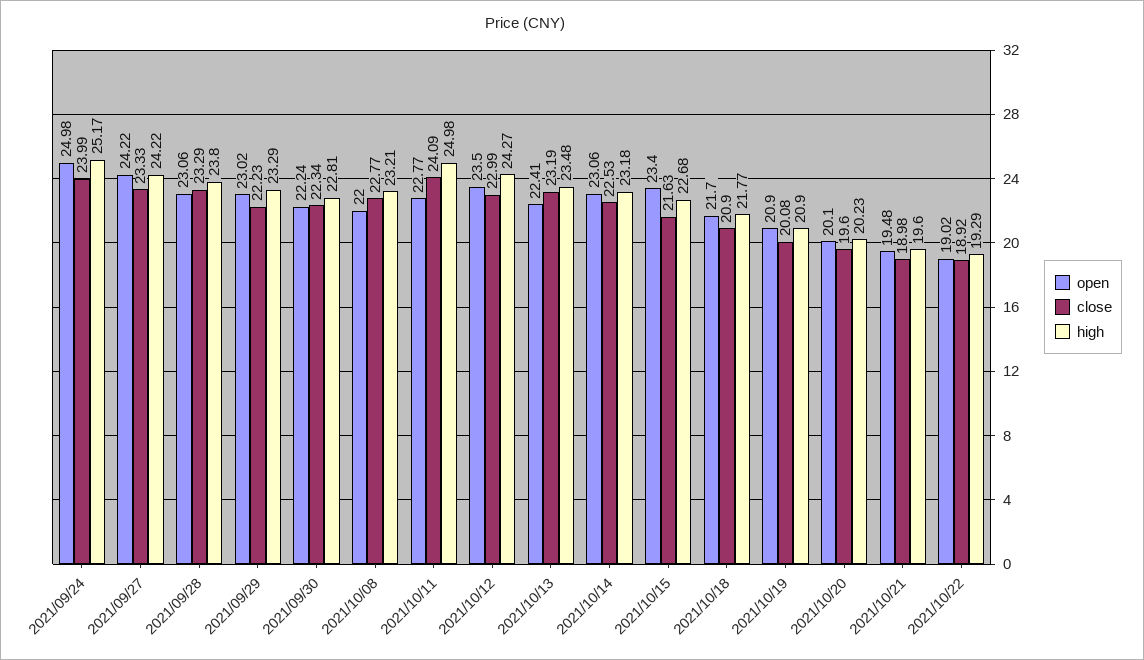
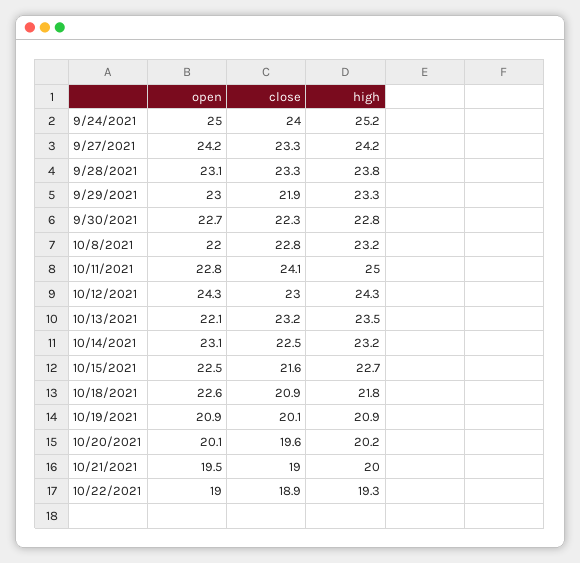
  {
    "open": {
      "2021/09/24": 24.98,
      "2021/09/27": 24.22,
      "2021/09/28": 23.06,
      "2021/09/29": 23.02,
-     "2021/09/30": 22.24,
+     "2021/09/30": 22.7,
      "2021/10/08": 22,
      "2021/10/11": 22.77,
-     "2021/10/12": 23.5,
+     "2021/10/12": 24.3,
-     "2021/10/13": 22.41,
+     "2021/10/13": 22.1,
      "2021/10/14": 23.06,
-     "2021/10/15": 23.4,
+     "2021/10/15": 22.5,
-     "2021/10/18": 21.7,
+     "2021/10/18": 22.6,
      "2021/10/19": 20.9,
      "2021/10/20": 20.1,
      "2021/10/21": 19.48,
      "2021/10/22": 19.02
    },
    "close": {
      "2021/09/24": 23.99,
      "2021/09/27": 23.33,
      "2021/09/28": 23.29,
-     "2021/09/29": 22.23,
+     "2021/09/29": 21.9,
      "2021/09/30": 22.34,
      "2021/10/08": 22.77,
      "2021/10/11": 24.09,
      "2021/10/12": 22.99,
      "2021/10/13": 23.19,
      "2021/10/14": 22.53,
      "2021/10/15": 21.63,
      "2021/10/18": 20.9,
      "2021/10/19": 20.08,
      "2021/10/20": 19.6,
      "2021/10/21": 18.98,
      "2021/10/22": 18.92
    },
    "high": {
      "2021/09/24": 25.17,
      "2021/09/27": 24.22,
      "2021/09/28": 23.8,
      "2021/09/29": 23.29,
      "2021/09/30": 22.81,
      "2021/10/08": 23.21,
      "2021/10/11": 24.98,
      "2021/10/12": 24.27,
      "2021/10/13": 23.48,
      "2021/10/14": 23.18,
      "2021/10/15": 22.68,
      "2021/10/18": 21.77,
      "2021/10/19": 20.9,
      "2021/10/20": 20.23,
-     "2021/10/21": 19.6,
+     "2021/10/21": 20,
      "2021/10/22": 19.29
    }
  }

